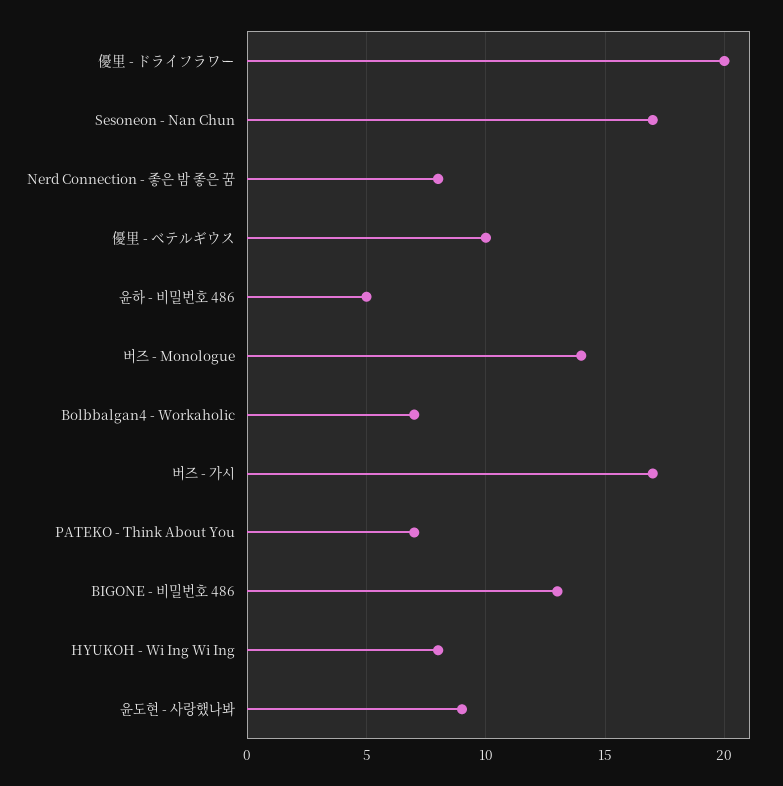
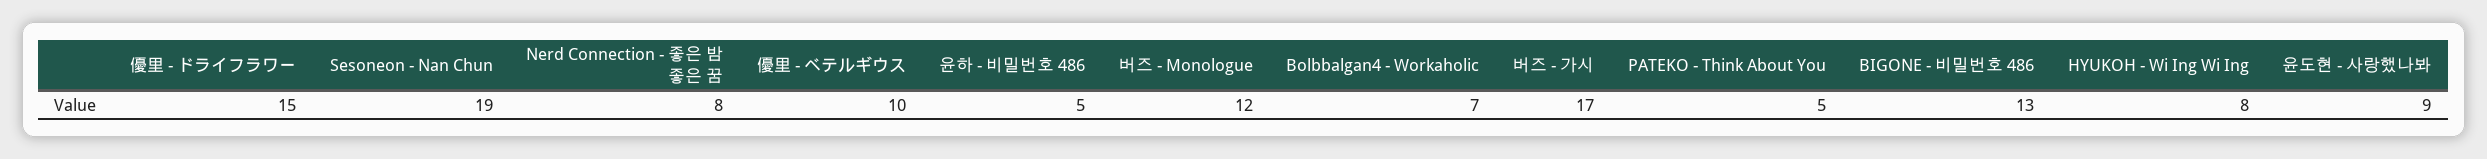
  {
-   "優里 - ドライフラワー": 20,
+   "優里 - ドライフラワー": 15,
-   "Sesoneon - Nan Chun": 17,
+   "Sesoneon - Nan Chun": 19,
    "Nerd Connection - 좋은 밤 좋은 꿈": 8,
    "優里 - ベテルギウス": 10,
    "윤하 - 비밀번호 486": 5,
-   "버즈 - Monologue": 14,
+   "버즈 - Monologue": 12,
    "Bolbbalgan4 - Workaholic": 7,
    "버즈 - 가시": 17,
-   "PATEKO - Think About You": 7,
+   "PATEKO - Think About You": 5,
    "BIGONE - 비밀번호 486": 13,
    "HYUKOH - Wi Ing Wi Ing": 8,
    "윤도현 - 사랑했나봐": 9
  }

